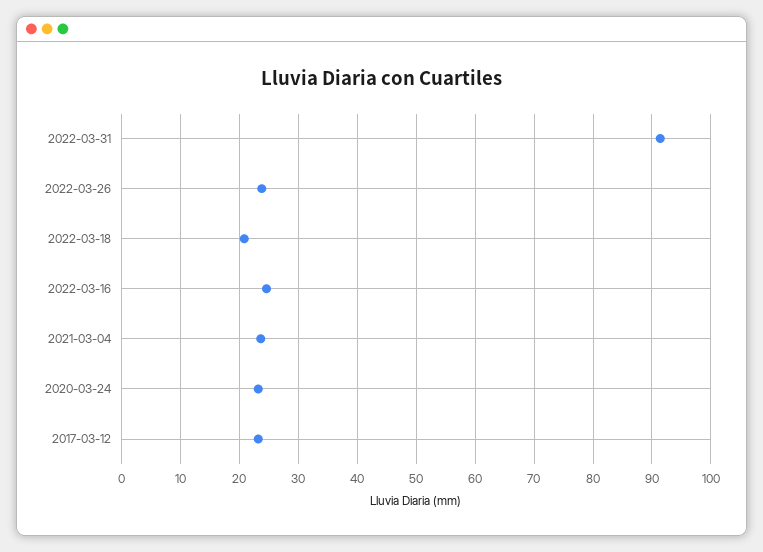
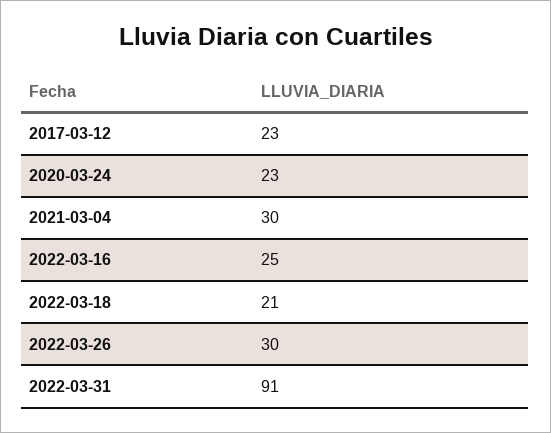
  {
    "2022-03-31": 91,
-   "2022-03-26": 24,
+   "2022-03-26": 30,
    "2022-03-18": 21,
    "2022-03-16": 25,
-   "2021-03-04": 24,
+   "2021-03-04": 30,
    "2020-03-24": 23,
    "2017-03-12": 23
  }

